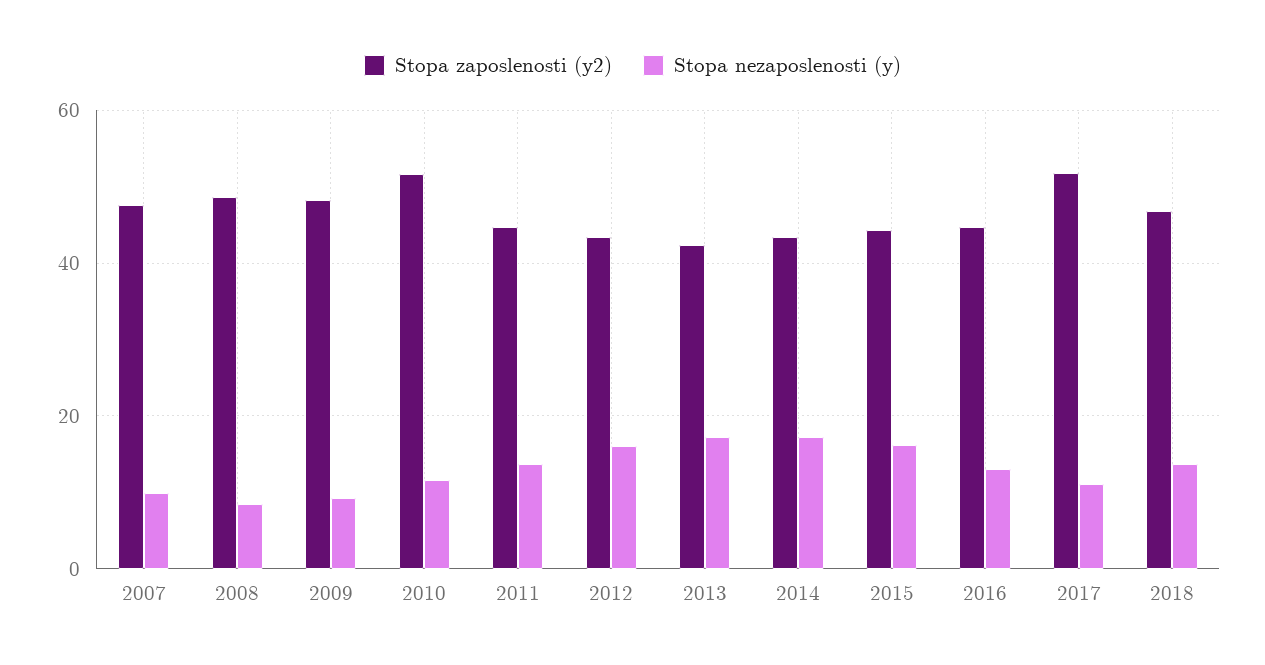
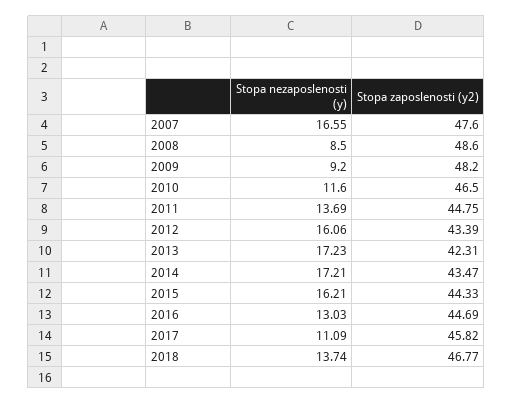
  {
    "Stopa zaposlenosti (y2)": {
      "2007": 47.6,
      "2008": 48.6,
      "2009": 48.2,
-     "2010": 52,
+     "2010": 46.5,
      "2011": 44.75,
      "2012": 43.39,
      "2013": 42.31,
      "2014": 43.47,
      "2015": 44.33,
      "2016": 44.69,
-     "2017": 52,
+     "2017": 45.82,
      "2018": 46.77
    },
    "Stopa nezaposlenosti (y)": {
-     "2007": 10,
+     "2007": 16.55,
      "2008": 8.5,
      "2009": 9.2,
      "2010": 11.6,
      "2011": 13.69,
      "2012": 16.06,
      "2013": 17.23,
      "2014": 17.21,
      "2015": 16.21,
      "2016": 13.03,
      "2017": 11.09,
      "2018": 13.74
    }
  }

